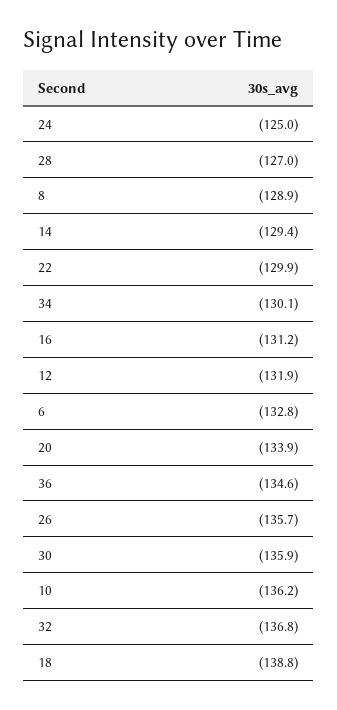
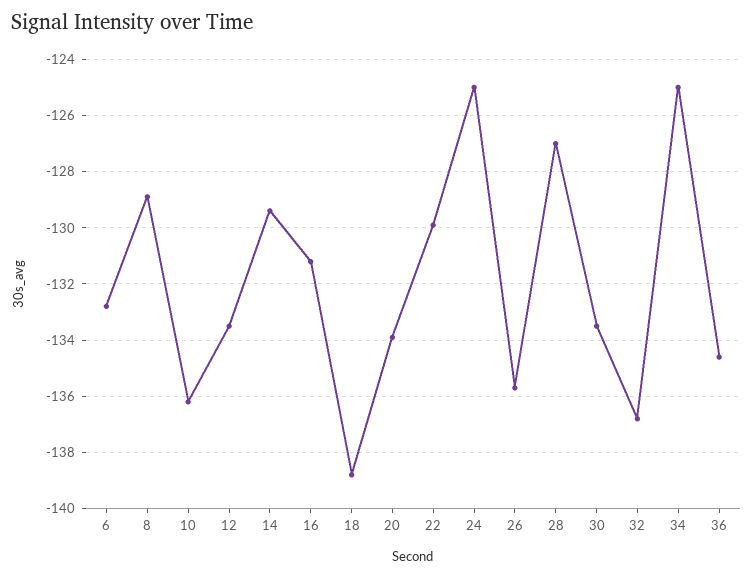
  {
    "24": -125,
    "28": -127,
    "8": -128.9,
    "14": -129.4,
    "22": -129.9,
-   "34": -130.1,
+   "34": -125,
    "16": -131.2,
-   "12": -131.9,
+   "12": -133.5,
    "6": -132.8,
    "20": -133.9,
    "36": -134.6,
    "26": -135.7,
-   "30": -135.9,
+   "30": -133.5,
    "10": -136.2,
    "32": -136.8,
    "18": -138.8
  }

